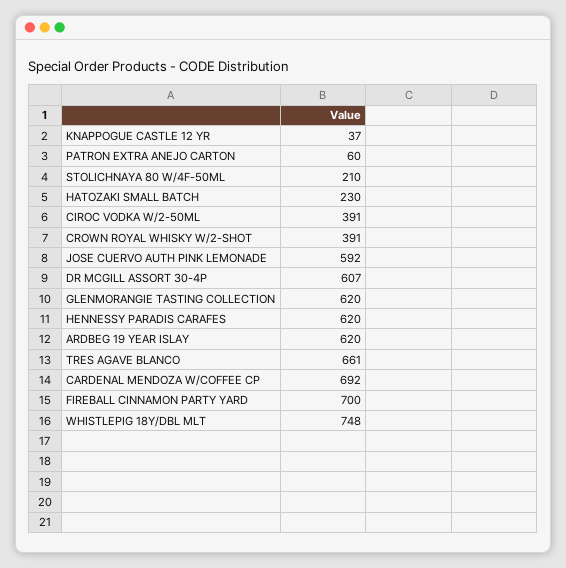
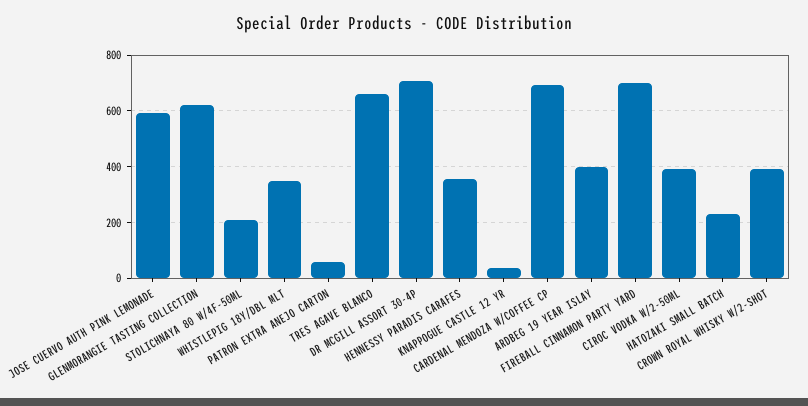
  {
    "KNAPPOGUE CASTLE 12 YR": 37,
    "PATRON EXTRA ANEJO CARTON": 60,
    "STOLICHNAYA 80 W/4F-50ML": 210,
    "HATOZAKI SMALL BATCH": 230,
    "CIROC VODKA W/2-50ML": 391,
    "CROWN ROYAL WHISKY W/2-SHOT": 391,
    "JOSE CUERVO AUTH PINK LEMONADE": 592,
-   "DR MCGILL ASSORT 30-4P": 607,
+   "DR MCGILL ASSORT 30-4P": 700,
    "GLENMORANGIE TASTING COLLECTION": 620,
-   "HENNESSY PARADIS CARAFES": 620,
+   "HENNESSY PARADIS CARAFES": 350,
-   "ARDBEG 19 YEAR ISLAY": 620,
+   "ARDBEG 19 YEAR ISLAY": 400,
    "TRES AGAVE BLANCO": 661,
    "CARDENAL MENDOZA W/COFFEE CP": 692,
    "FIREBALL CINNAMON PARTY YARD": 700,
-   "WHISTLEPIG 18Y/DBL MLT": 748
+   "WHISTLEPIG 18Y/DBL MLT": 350
  }

